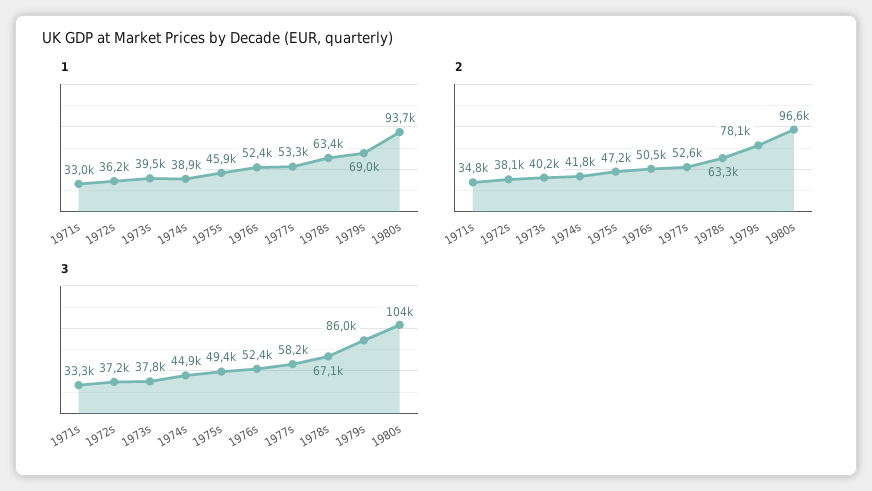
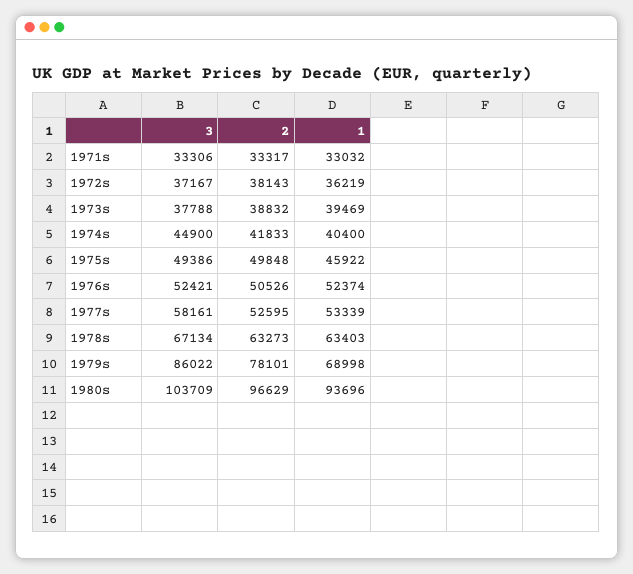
  {
    "1": {
      "1971s": 33032,
      "1972s": 36219,
      "1973s": 39469,
-     "1974s": 38900,
+     "1974s": 40400,
      "1975s": 45922,
      "1976s": 52374,
      "1977s": 53339,
      "1978s": 63403,
      "1979s": 68998,
      "1980s": 93696
    },
    "2": {
-     "1971s": 34800,
+     "1971s": 33317,
      "1972s": 38143,
-     "1973s": 40200,
+     "1973s": 38832,
      "1974s": 41833,
-     "1975s": 47200,
+     "1975s": 49848,
      "1976s": 50526,
      "1977s": 52595,
      "1978s": 63273,
      "1979s": 78101,
      "1980s": 96629
    },
    "3": {
      "1971s": 33306,
      "1972s": 37167,
      "1973s": 37788,
      "1974s": 44900,
      "1975s": 49386,
      "1976s": 52421,
      "1977s": 58161,
      "1978s": 67134,
      "1979s": 86022,
      "1980s": 103709
    }
  }

